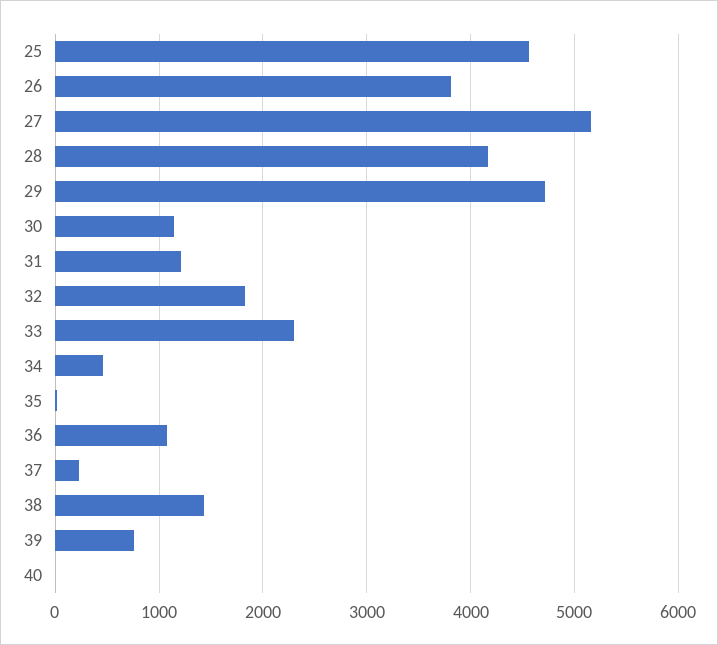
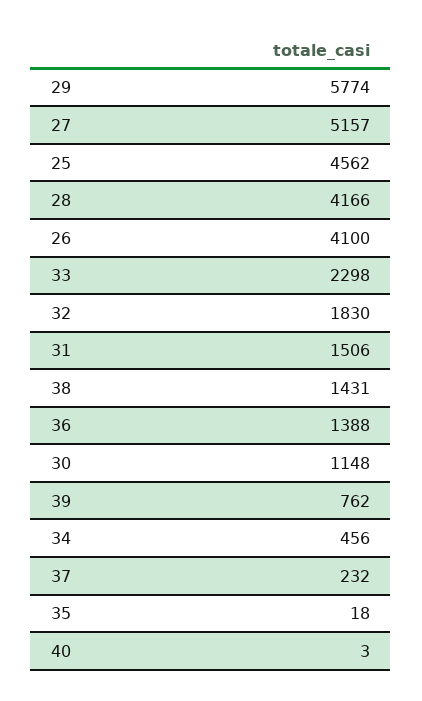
  {
    "25": 4562,
-   "26": 3800,
+   "26": 4100,
    "27": 5157,
    "28": 4166,
-   "29": 4700,
+   "29": 5774,
    "30": 1148,
-   "31": 1200,
+   "31": 1506,
    "32": 1830,
    "33": 2298,
    "34": 456,
    "35": 18,
-   "36": 1100,
+   "36": 1388,
    "37": 232,
    "38": 1431,
    "39": 762,
    "40": 3
  }

